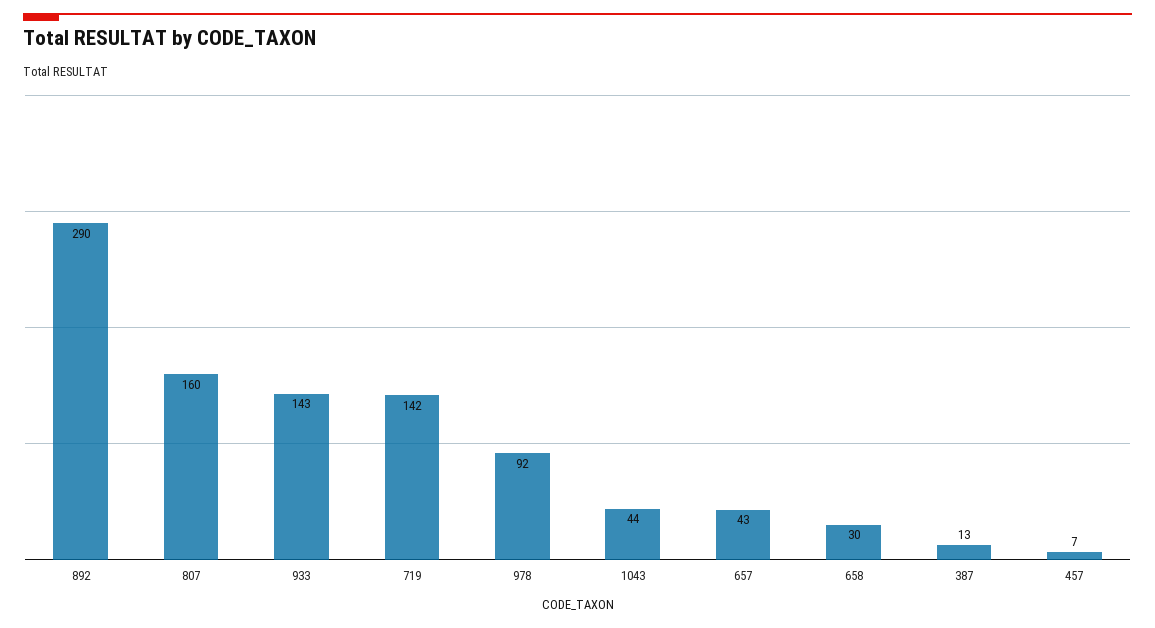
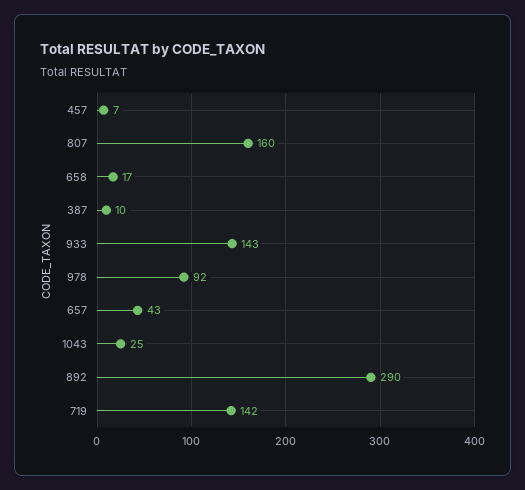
  {
    "892": 290,
    "807": 160,
    "933": 143,
    "719": 142,
    "978": 92,
-   "1043": 44,
+   "1043": 25,
    "657": 43,
-   "658": 30,
+   "658": 17,
-   "387": 13,
+   "387": 10,
    "457": 7
  }

